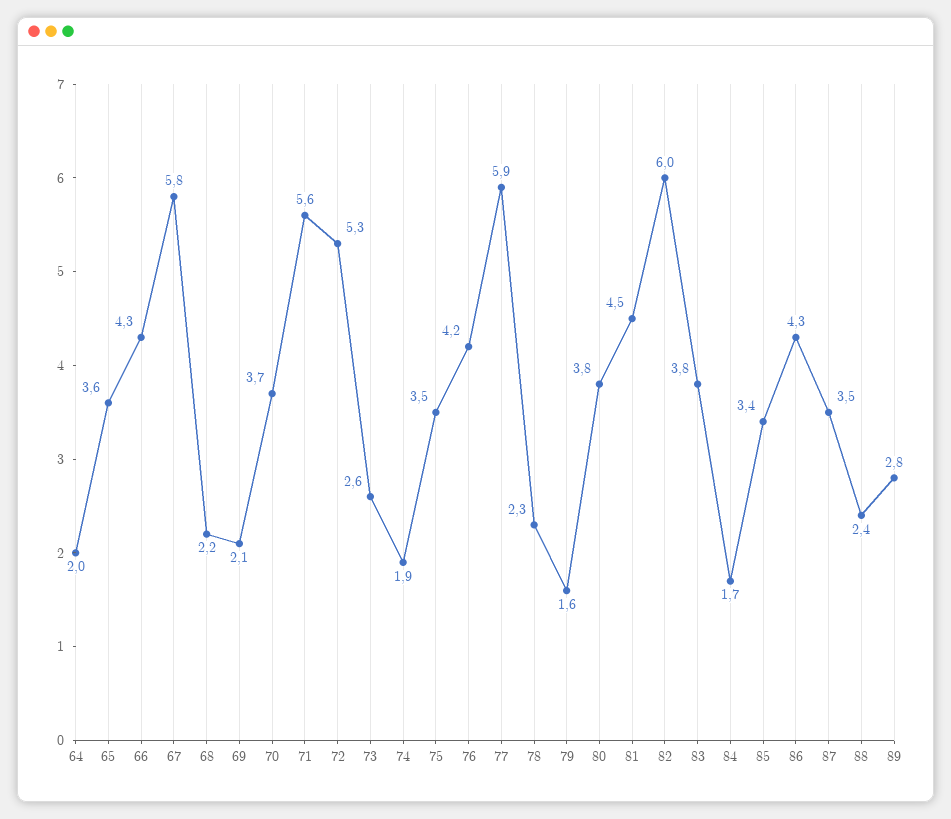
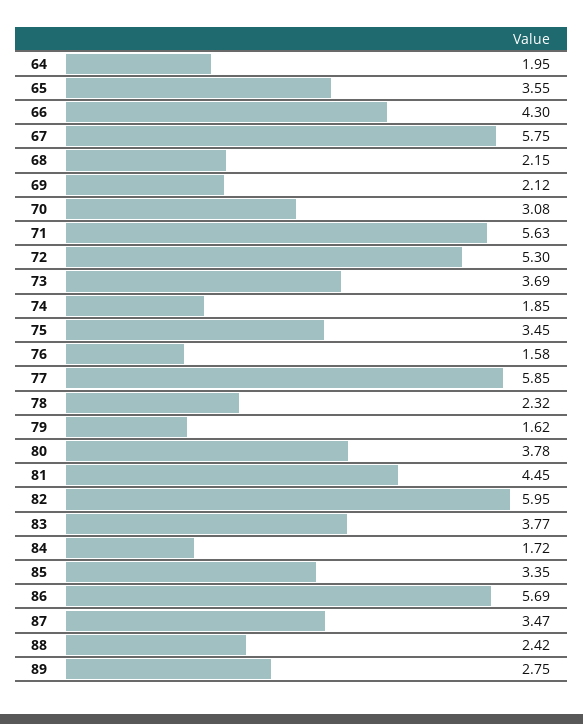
  {
    "64": 1.95,
    "65": 3.55,
    "66": 4.3,
    "67": 5.75,
    "68": 2.15,
    "69": 2.12,
-   "70": 3.7,
+   "70": 3.08,
    "71": 5.63,
    "72": 5.3,
-   "73": 2.6,
+   "73": 3.69,
    "74": 1.85,
    "75": 3.45,
-   "76": 4.2,
+   "76": 1.58,
    "77": 5.85,
    "78": 2.32,
    "79": 1.62,
    "80": 3.78,
    "81": 4.45,
    "82": 5.95,
    "83": 3.77,
    "84": 1.72,
    "85": 3.35,
-   "86": 4.3,
+   "86": 5.69,
    "87": 3.47,
    "88": 2.42,
    "89": 2.75
  }

